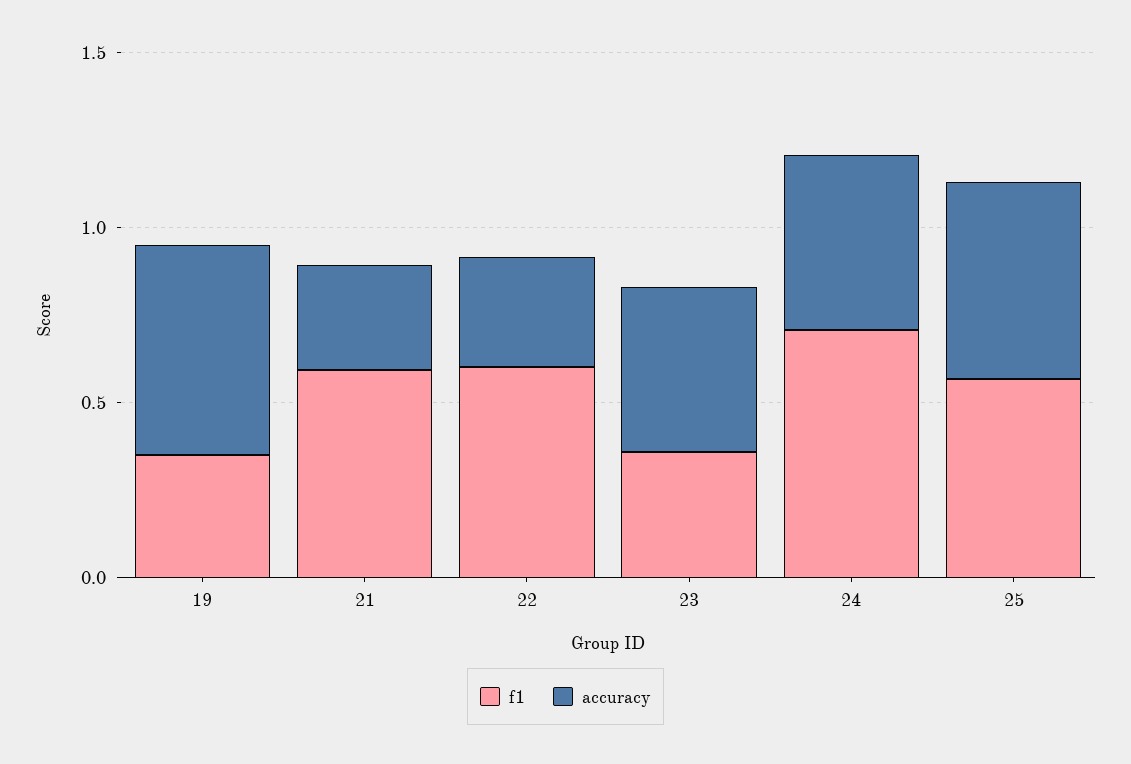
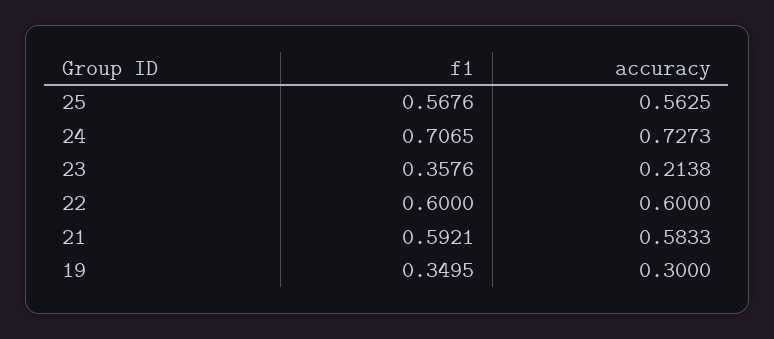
  {
    "f1": {
      "19": 0.3495,
      "21": 0.5921,
      "22": 0.6,
      "23": 0.3576,
      "24": 0.7065,
      "25": 0.5676
    },
    "accuracy": {
-     "19": 0.6,
+     "19": 0.3,
-     "21": 0.3,
+     "21": 0.5833,
-     "22": 0.3,
+     "22": 0.6,
-     "23": 0.5,
+     "23": 0.2138,
-     "24": 0.5,
+     "24": 0.7273,
      "25": 0.5625
    }
  }

